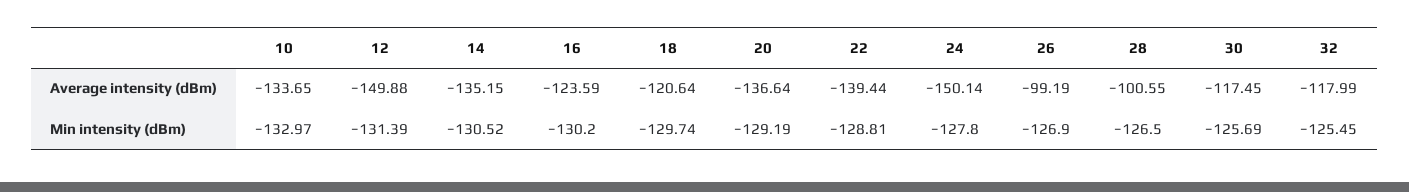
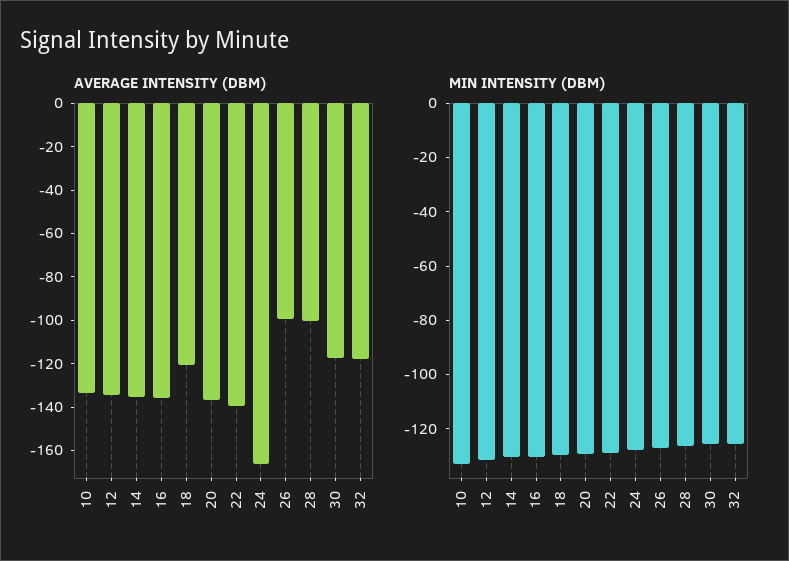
  {
    "Average intensity (dBm)": {
      "10": -133.65,
-     "12": -149.88,
+     "12": -135,
      "14": -135.15,
-     "16": -123.59,
+     "16": -135,
      "18": -120.64,
      "20": -136.64,
      "22": -139.44,
-     "24": -150.14,
+     "24": -165,
      "26": -99.19,
      "28": -100.55,
      "30": -117.45,
      "32": -117.99
    },
    "Min intensity (dBm)": {
      "10": -132.97,
      "12": -131.39,
      "14": -130.52,
      "16": -130.2,
      "18": -129.74,
      "20": -129.19,
      "22": -128.81,
      "24": -127.8,
      "26": -126.9,
      "28": -126.5,
      "30": -125.69,
      "32": -125.45
    }
  }

